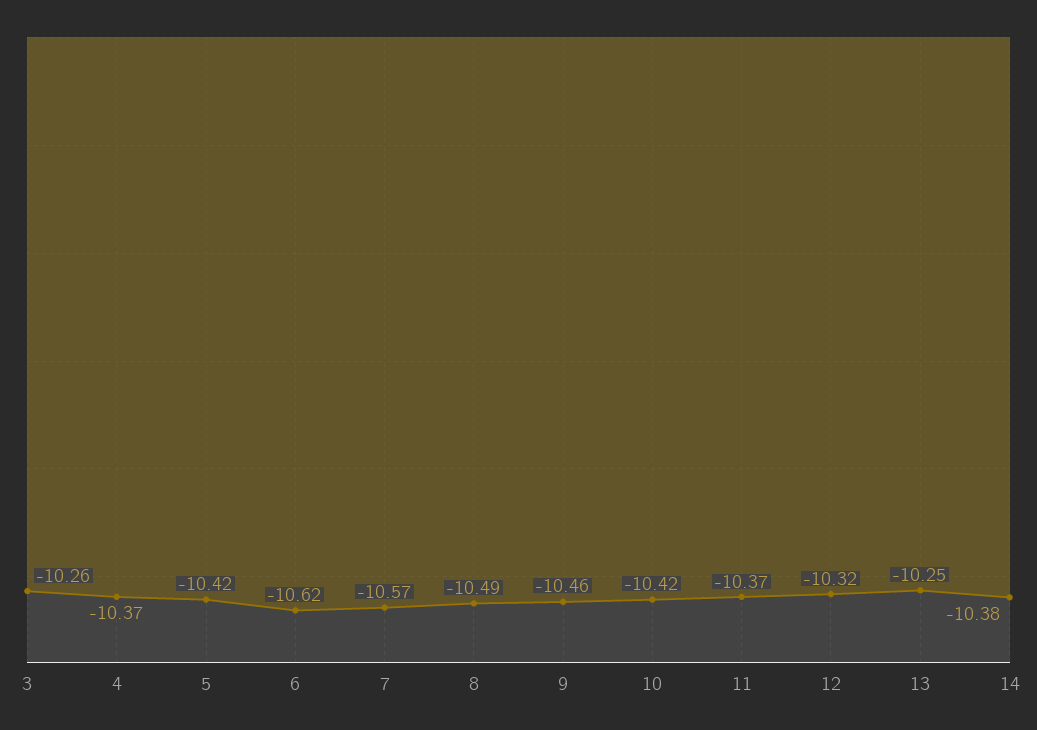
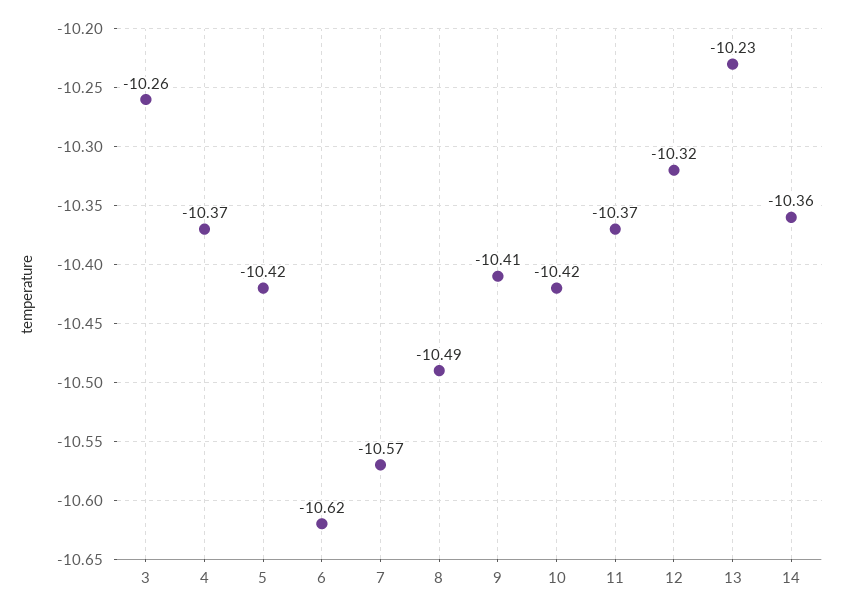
  {
    "3": -10.26,
    "4": -10.37,
    "5": -10.42,
    "6": -10.62,
    "7": -10.57,
    "8": -10.49,
-   "9": -10.46,
+   "9": -10.41,
    "10": -10.42,
    "11": -10.37,
    "12": -10.32,
-   "13": -10.25,
+   "13": -10.23,
-   "14": -10.38
+   "14": -10.36
  }

